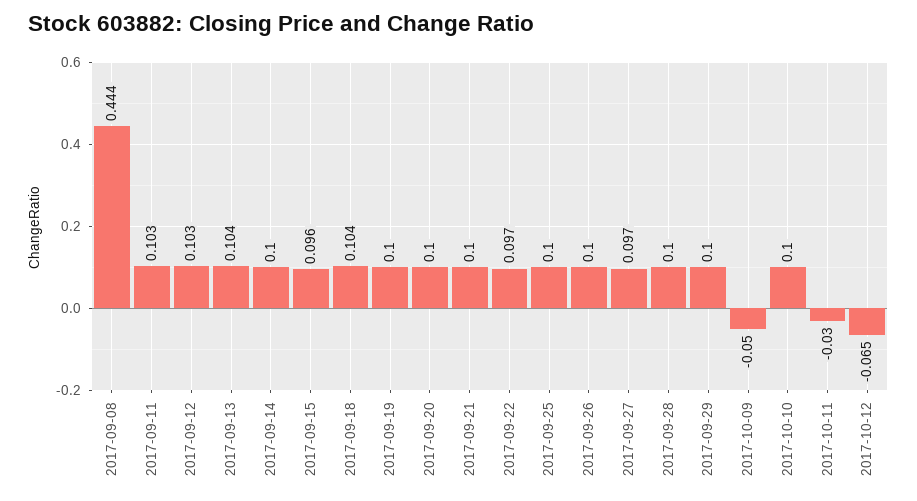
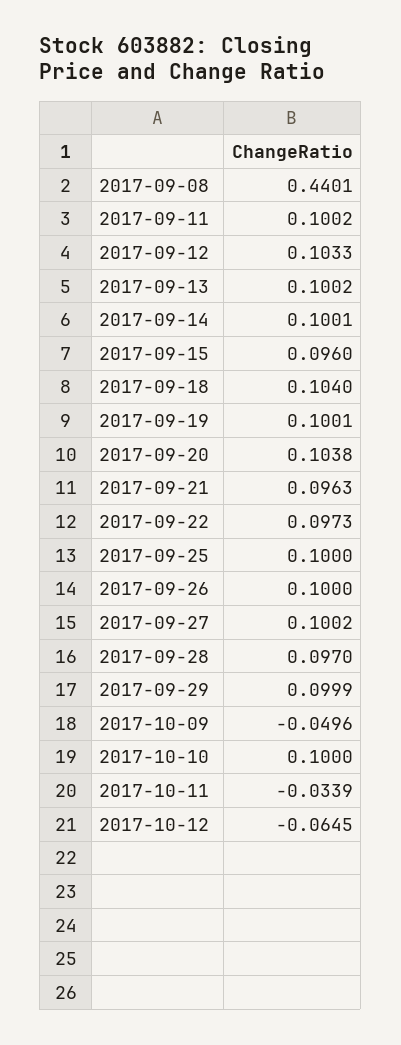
  {
-   "2017-09-08": 0.444,
+   "2017-09-08": 0.4401,
-   "2017-09-11": 0.103,
+   "2017-09-11": 0.1002,
    "2017-09-12": 0.1033,
-   "2017-09-13": 0.104,
+   "2017-09-13": 0.1002,
    "2017-09-14": 0.1001,
    "2017-09-15": 0.096,
    "2017-09-18": 0.104,
    "2017-09-19": 0.1001,
-   "2017-09-20": 0.1,
+   "2017-09-20": 0.1038,
-   "2017-09-21": 0.1,
+   "2017-09-21": 0.0963,
    "2017-09-22": 0.0973,
    "2017-09-25": 0.1,
    "2017-09-26": 0.1,
-   "2017-09-27": 0.097,
+   "2017-09-27": 0.1002,
-   "2017-09-28": 0.1,
+   "2017-09-28": 0.097,
    "2017-09-29": 0.0999,
    "2017-10-09": -0.0496,
    "2017-10-10": 0.1,
-   "2017-10-11": -0.03,
+   "2017-10-11": -0.0339,
    "2017-10-12": -0.0645
  }

